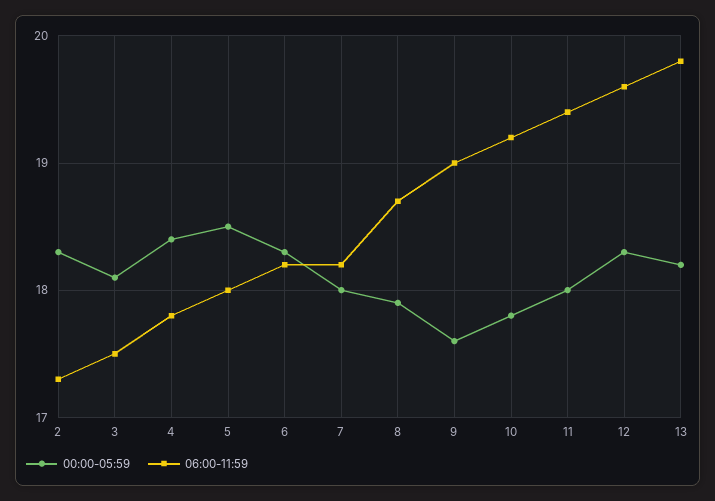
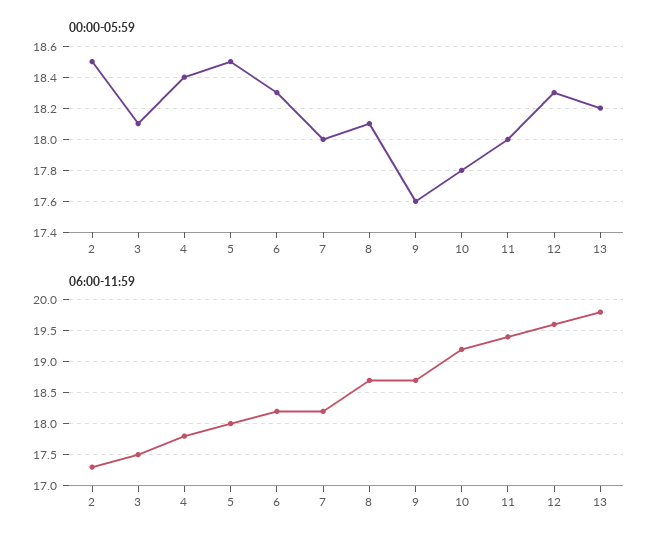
  {
    "00:00-05:59": {
-     "2": 18.3,
+     "2": 18.5,
      "3": 18.1,
      "4": 18.4,
      "5": 18.5,
      "6": 18.3,
      "7": 18,
-     "8": 17.9,
+     "8": 18.1,
      "9": 17.6,
      "10": 17.8,
      "11": 18,
      "12": 18.3,
      "13": 18.2
    },
    "06:00-11:59": {
      "2": 17.3,
      "3": 17.5,
      "4": 17.8,
      "5": 18,
      "6": 18.2,
      "7": 18.2,
      "8": 18.7,
-     "9": 19,
+     "9": 18.7,
      "10": 19.2,
      "11": 19.4,
      "12": 19.6,
      "13": 19.8
    }
  }

